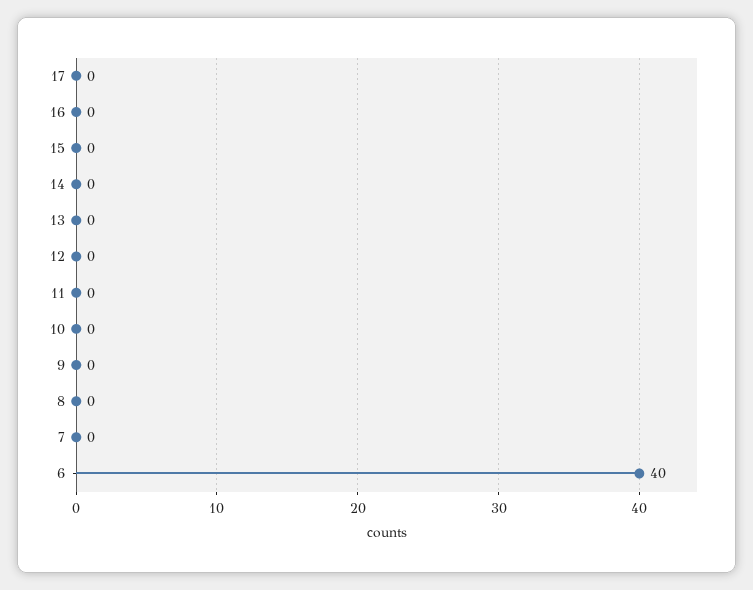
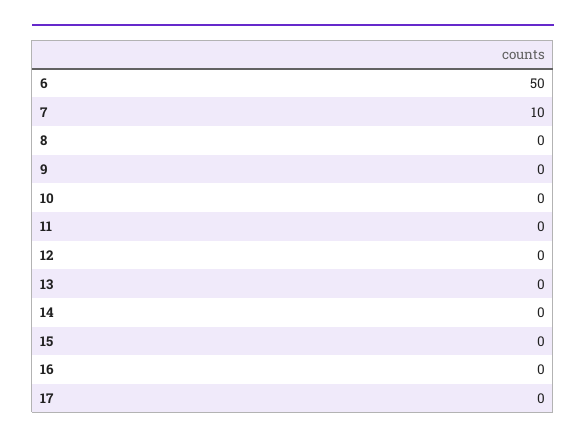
  {
    "17": 0,
    "16": 0,
    "15": 0,
    "14": 0,
    "13": 0,
    "12": 0,
    "11": 0,
    "10": 0,
    "9": 0,
    "8": 0,
-   "7": 0,
+   "7": 10,
-   "6": 40
+   "6": 50
  }

